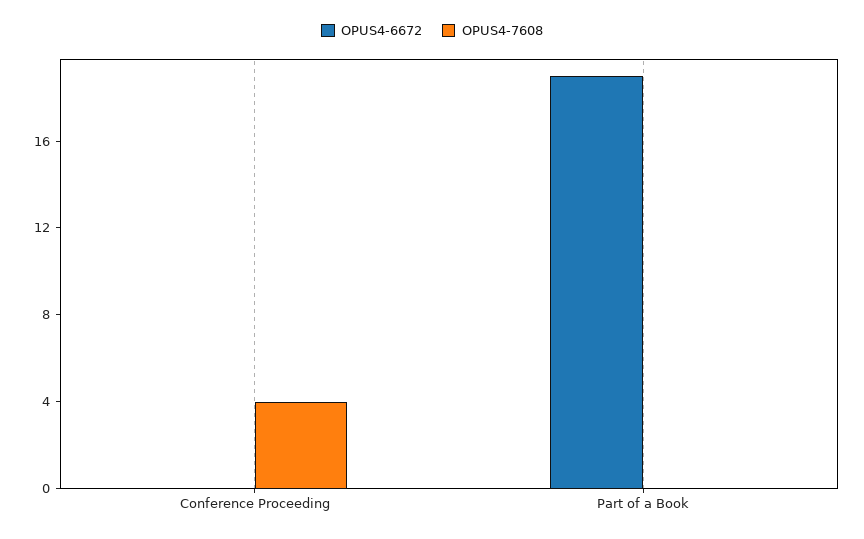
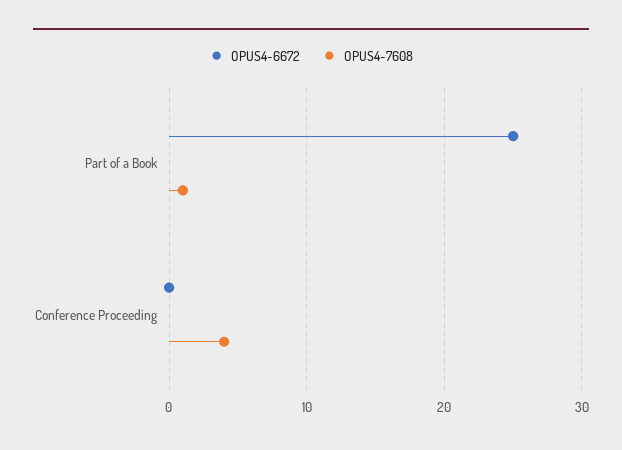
  {
    "OPUS4-6672": {
      "Conference Proceeding": 0,
-     "Part of a Book": 19
+     "Part of a Book": 25
    },
    "OPUS4-7608": {
      "Conference Proceeding": 4,
-     "Part of a Book": 0
+     "Part of a Book": 1
    }
  }

